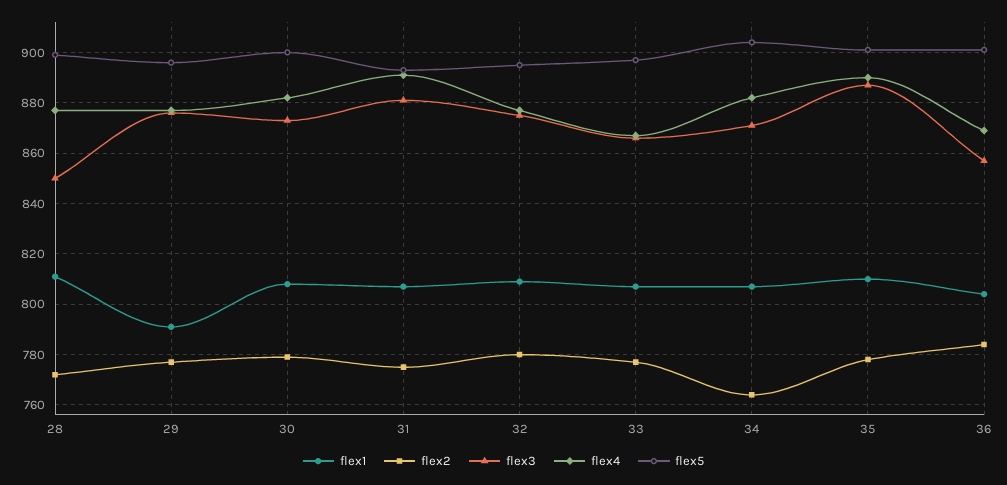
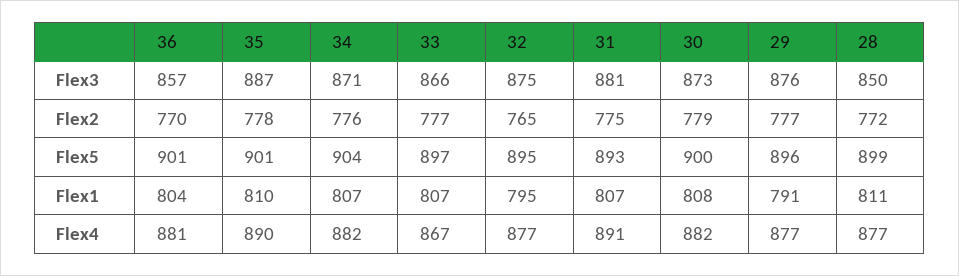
  {
    "flex1": {
      "28": 811,
      "29": 791,
      "30": 808,
      "31": 807,
-     "32": 810,
+     "32": 795,
      "33": 807,
      "34": 807,
      "35": 810,
      "36": 804
    },
    "flex2": {
      "28": 772,
      "29": 777,
      "30": 779,
      "31": 775,
-     "32": 780,
+     "32": 765,
      "33": 777,
-     "34": 765,
+     "34": 776,
      "35": 778,
-     "36": 785
+     "36": 770
    },
    "flex3": {
      "28": 850,
      "29": 876,
      "30": 873,
      "31": 881,
      "32": 875,
      "33": 866,
      "34": 871,
      "35": 887,
      "36": 857
    },
    "flex4": {
      "28": 877,
      "29": 877,
      "30": 882,
      "31": 891,
      "32": 877,
      "33": 867,
      "34": 882,
      "35": 890,
-     "36": 870
+     "36": 881
    },
    "flex5": {
      "28": 899,
      "29": 896,
      "30": 900,
      "31": 893,
      "32": 895,
      "33": 897,
      "34": 904,
      "35": 901,
      "36": 901
    }
  }

